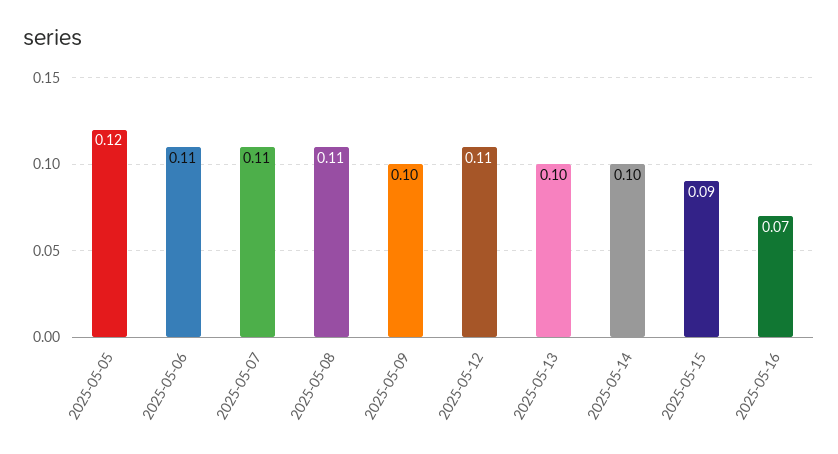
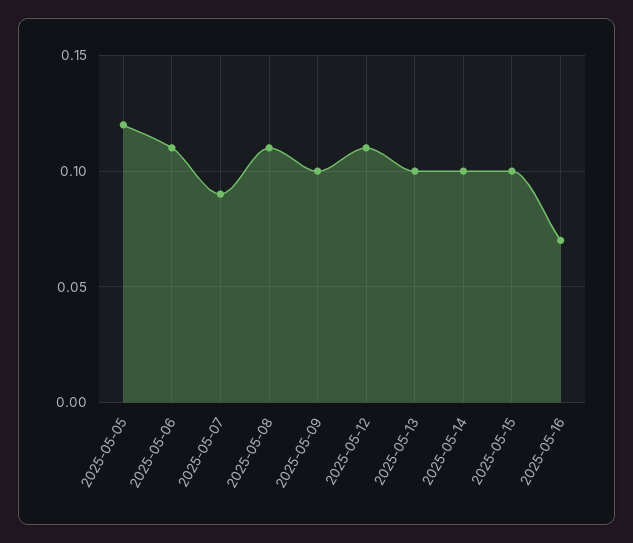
  {
    "2025-05-05": 0.12,
    "2025-05-06": 0.11,
-   "2025-05-07": 0.11,
+   "2025-05-07": 0.09,
    "2025-05-08": 0.11,
    "2025-05-09": 0.1,
    "2025-05-12": 0.11,
    "2025-05-13": 0.1,
    "2025-05-14": 0.1,
-   "2025-05-15": 0.09,
+   "2025-05-15": 0.1,
    "2025-05-16": 0.07
  }

